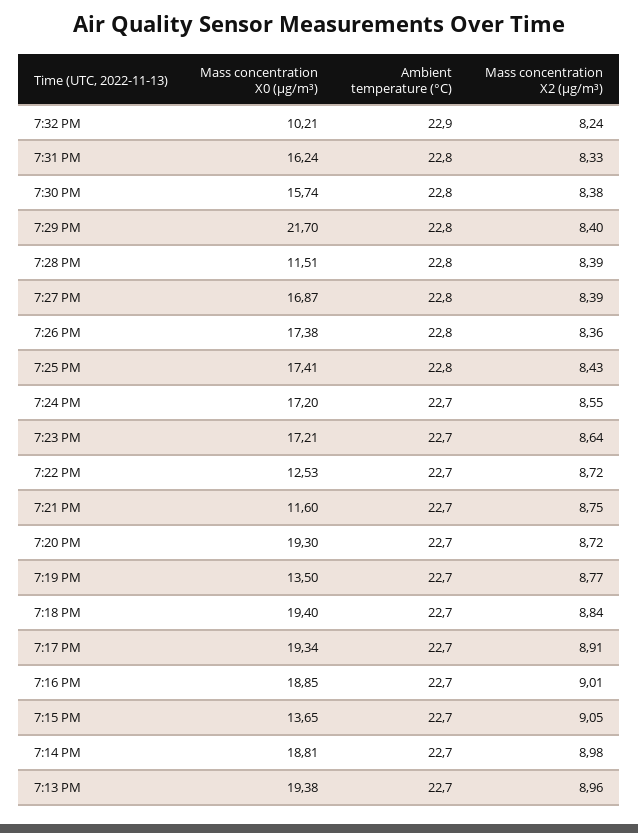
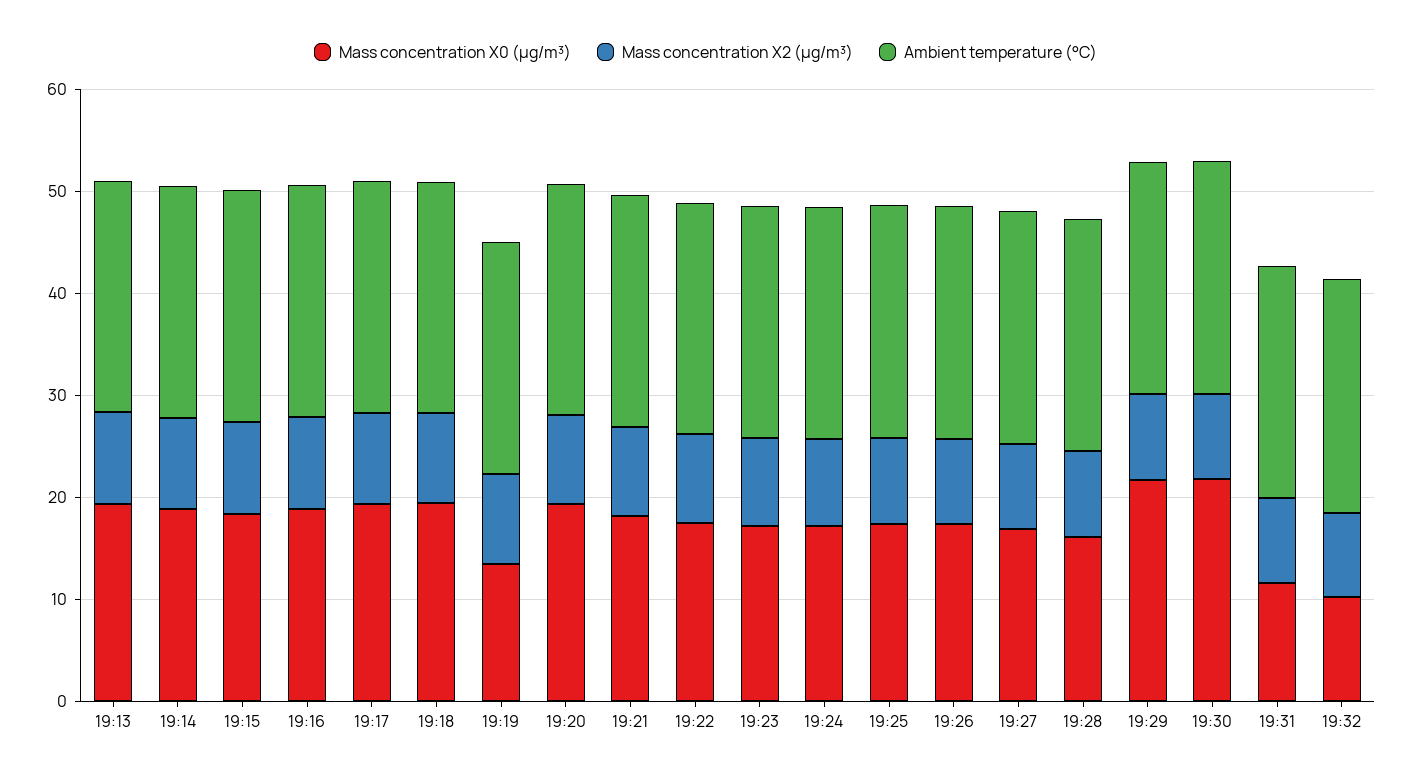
  {
    "Mass concentration X0 (μg/m³)": {
      "7:32 PM": 10.21,
-     "7:31 PM": 16.24,
+     "7:31 PM": 12,
-     "7:30 PM": 15.74,
+     "7:30 PM": 22,
      "7:29 PM": 21.7,
-     "7:28 PM": 11.51,
+     "7:28 PM": 16,
      "7:27 PM": 16.87,
      "7:26 PM": 17.38,
      "7:25 PM": 17.41,
      "7:24 PM": 17.2,
      "7:23 PM": 17.21,
-     "7:22 PM": 12.53,
+     "7:22 PM": 18,
-     "7:21 PM": 11.6,
+     "7:21 PM": 18,
      "7:20 PM": 19.3,
      "7:19 PM": 13.5,
      "7:18 PM": 19.4,
      "7:17 PM": 19.34,
      "7:16 PM": 18.85,
-     "7:15 PM": 13.65,
+     "7:15 PM": 18,
      "7:14 PM": 18.81,
      "7:13 PM": 19.38
    },
    "Ambient temperature (°C)": {
      "7:32 PM": 22.9,
      "7:31 PM": 22.8,
      "7:30 PM": 22.8,
      "7:29 PM": 22.8,
      "7:28 PM": 22.8,
      "7:27 PM": 22.8,
      "7:26 PM": 22.8,
      "7:25 PM": 22.8,
      "7:24 PM": 22.7,
      "7:23 PM": 22.7,
      "7:22 PM": 22.7,
      "7:21 PM": 22.7,
      "7:20 PM": 22.7,
      "7:19 PM": 22.7,
      "7:18 PM": 22.7,
      "7:17 PM": 22.7,
      "7:16 PM": 22.7,
      "7:15 PM": 22.7,
      "7:14 PM": 22.7,
      "7:13 PM": 22.7
    },
    "Mass concentration X2 (μg/m³)": {
      "7:32 PM": 8.24,
      "7:31 PM": 8.33,
      "7:30 PM": 8.38,
      "7:29 PM": 8.4,
      "7:28 PM": 8.39,
      "7:27 PM": 8.39,
      "7:26 PM": 8.36,
      "7:25 PM": 8.43,
      "7:24 PM": 8.55,
      "7:23 PM": 8.64,
      "7:22 PM": 8.72,
      "7:21 PM": 8.75,
      "7:20 PM": 8.72,
      "7:19 PM": 8.77,
      "7:18 PM": 8.84,
      "7:17 PM": 8.91,
      "7:16 PM": 9.01,
      "7:15 PM": 9.05,
      "7:14 PM": 8.98,
      "7:13 PM": 8.96
    }
  }

